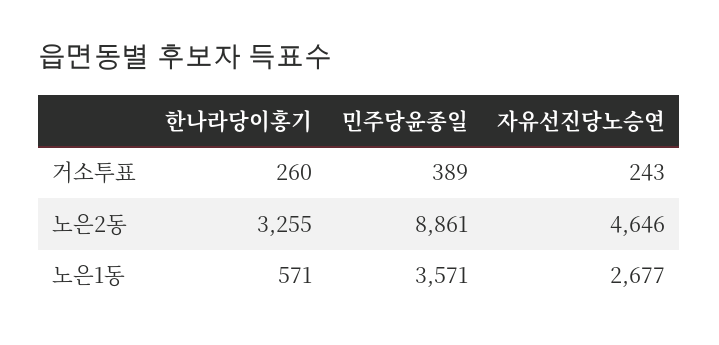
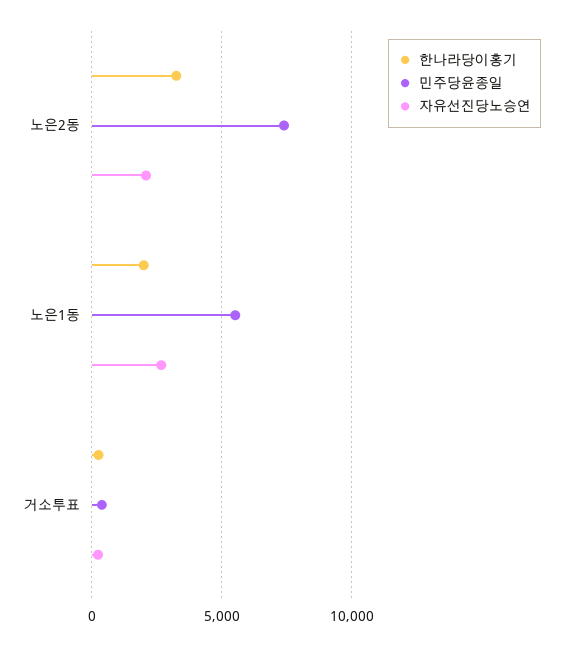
  {
    "한나라당이홍기": {
      "거소투표": 260,
      "노은2동": 3255,
-     "노은1동": 571
+     "노은1동": 2000
    },
    "민주당윤종일": {
      "거소투표": 389,
-     "노은2동": 8861,
+     "노은2동": 7500,
-     "노은1동": 3571
+     "노은1동": 5500
    },
    "자유선진당노승연": {
      "거소투표": 243,
-     "노은2동": 4646,
+     "노은2동": 2000,
      "노은1동": 2677
    }
  }

